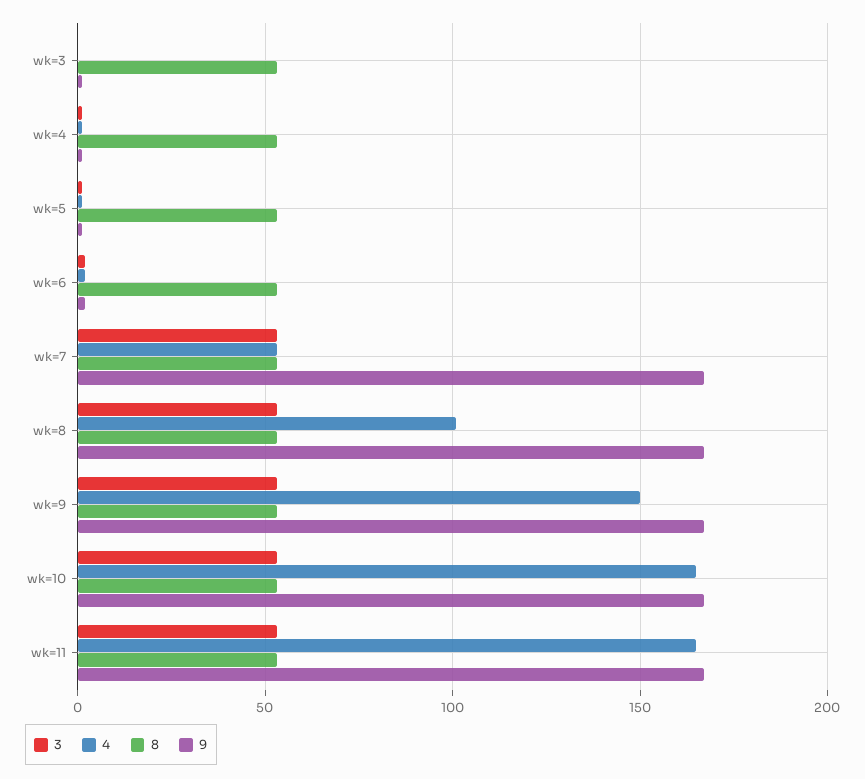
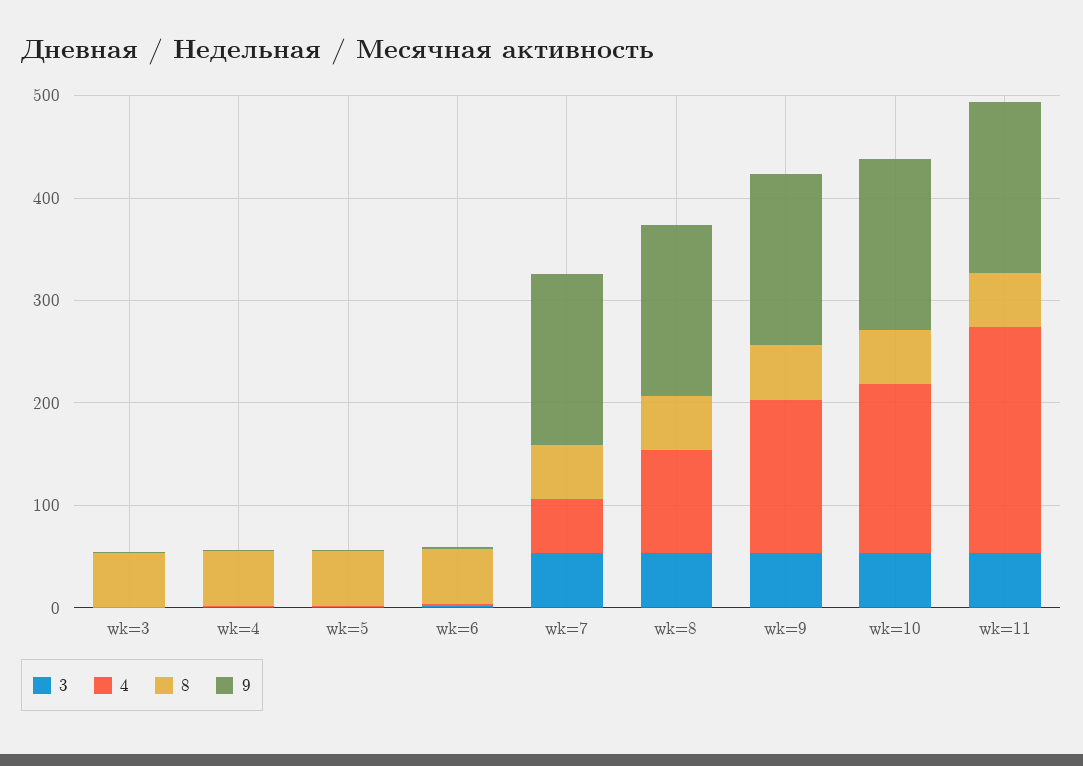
  {
    "3": {
      "wk=3": 0,
      "wk=4": 0,
      "wk=5": 0,
      "wk=6": 0,
      "wk=7": 55,
      "wk=8": 55,
      "wk=9": 55,
      "wk=10": 55,
      "wk=11": 55
    },
    "4": {
      "wk=3": 0,
      "wk=4": 0,
      "wk=5": 0,
      "wk=6": 0,
      "wk=7": 55,
      "wk=8": 100,
      "wk=9": 150,
      "wk=10": 165,
-     "wk=11": 165
+     "wk=11": 220
    },
    "8": {
      "wk=3": 55,
      "wk=4": 55,
      "wk=5": 55,
      "wk=6": 55,
      "wk=7": 55,
      "wk=8": 55,
      "wk=9": 55,
      "wk=10": 55,
      "wk=11": 55
    },
    "9": {
      "wk=3": 0,
      "wk=4": 0,
      "wk=5": 0,
      "wk=6": 0,
      "wk=7": 165,
      "wk=8": 165,
      "wk=9": 165,
      "wk=10": 165,
      "wk=11": 165
    }
  }

